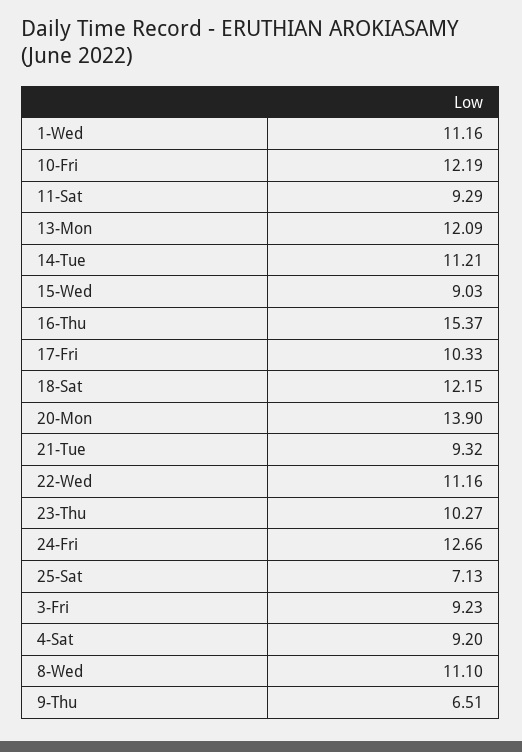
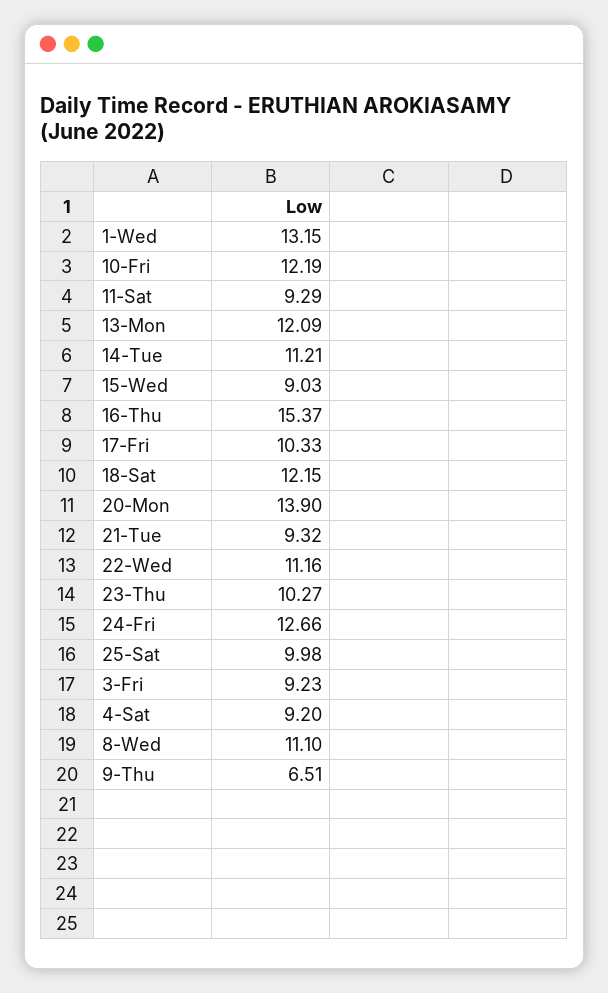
  {
-   "1-Wed": 11.16,
+   "1-Wed": 13.15,
    "10-Fri": 12.19,
    "11-Sat": 9.29,
    "13-Mon": 12.09,
    "14-Tue": 11.21,
    "15-Wed": 9.03,
    "16-Thu": 15.37,
    "17-Fri": 10.33,
    "18-Sat": 12.15,
    "20-Mon": 13.9,
    "21-Tue": 9.32,
    "22-Wed": 11.16,
    "23-Thu": 10.27,
    "24-Fri": 12.66,
-   "25-Sat": 7.13,
+   "25-Sat": 9.98,
    "3-Fri": 9.23,
    "4-Sat": 9.2,
    "8-Wed": 11.1,
    "9-Thu": 6.51
  }

